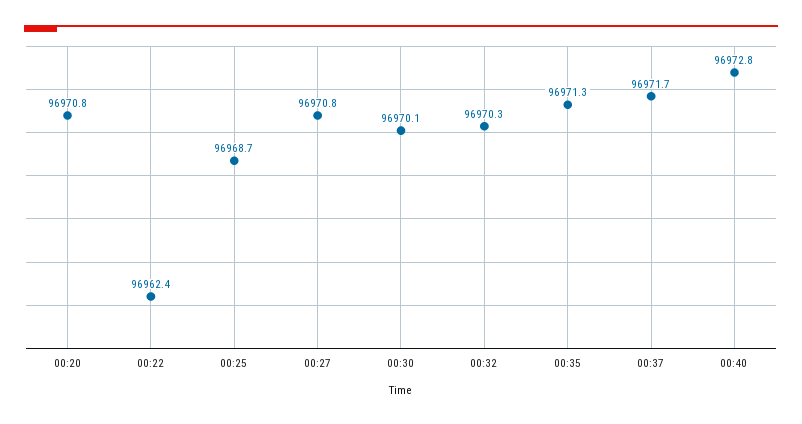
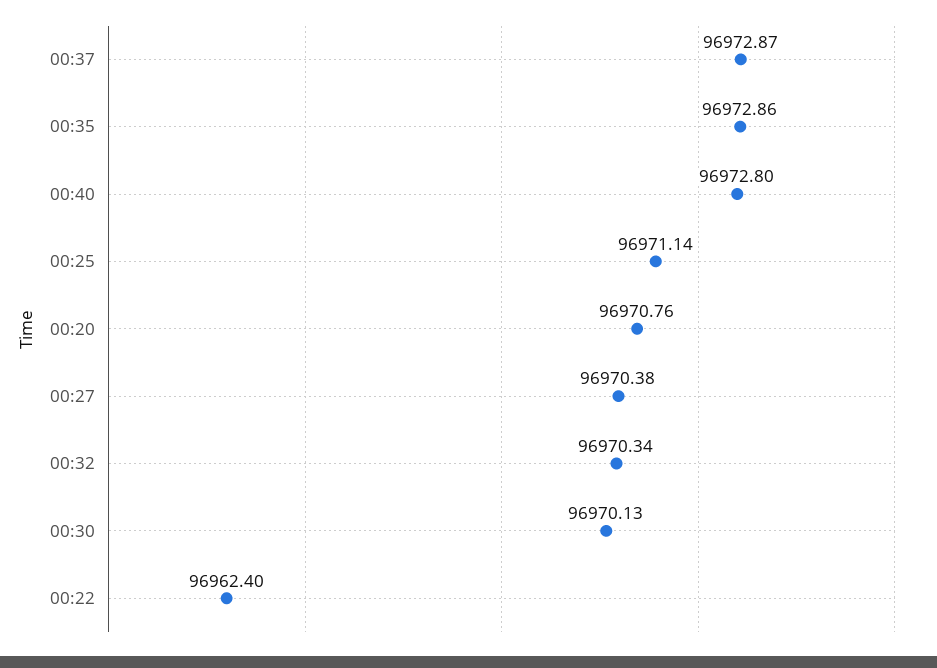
  {
    "00:20": 96970.76,
    "00:22": 96962.4,
-   "00:25": 96968.7,
+   "00:25": 96971.14,
-   "00:27": 96970.8,
+   "00:27": 96970.38,
    "00:30": 96970.13,
    "00:32": 96970.34,
-   "00:35": 96971.3,
+   "00:35": 96972.86,
-   "00:37": 96971.7,
+   "00:37": 96972.87,
    "00:40": 96972.8
  }

